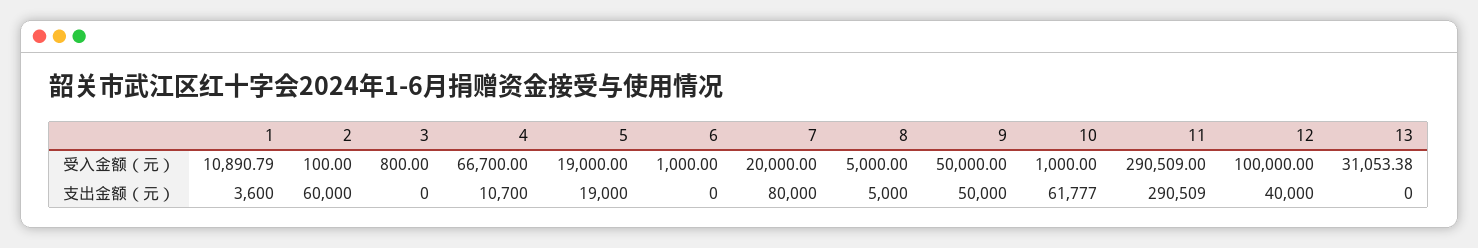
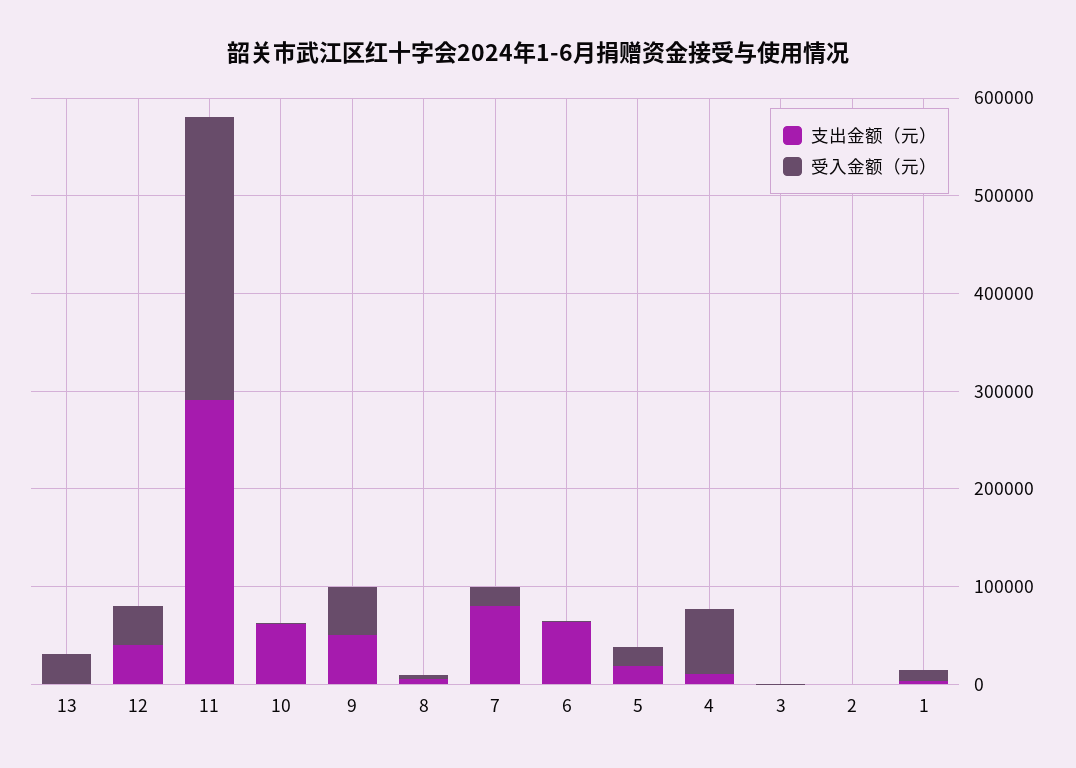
  {
    "受入金额（元）": {
      "1": 10890.79,
      "2": 100,
      "3": 800,
      "4": 66700,
      "5": 19000,
      "6": 1000,
      "7": 20000,
      "8": 5000,
      "9": 50000,
      "10": 1000,
      "11": 290509,
-     "12": 100000,
+     "12": 40000,
      "13": 31053.38
    },
    "支出金额（元）": {
      "1": 3600,
-     "2": 60000,
+     "2": 0,
      "3": 0,
      "4": 10700,
      "5": 19000,
-     "6": 0,
+     "6": 60000,
      "7": 80000,
      "8": 5000,
      "9": 50000,
      "10": 61777,
      "11": 290509,
      "12": 40000,
      "13": 0
    }
  }

